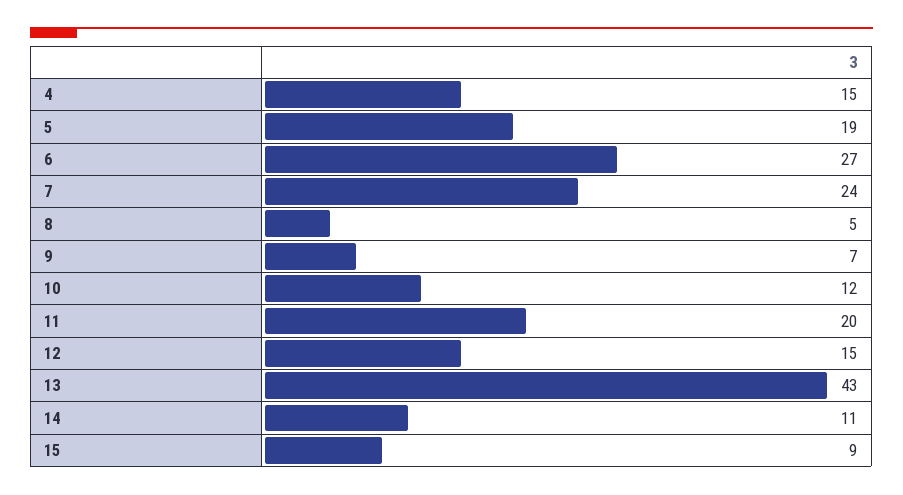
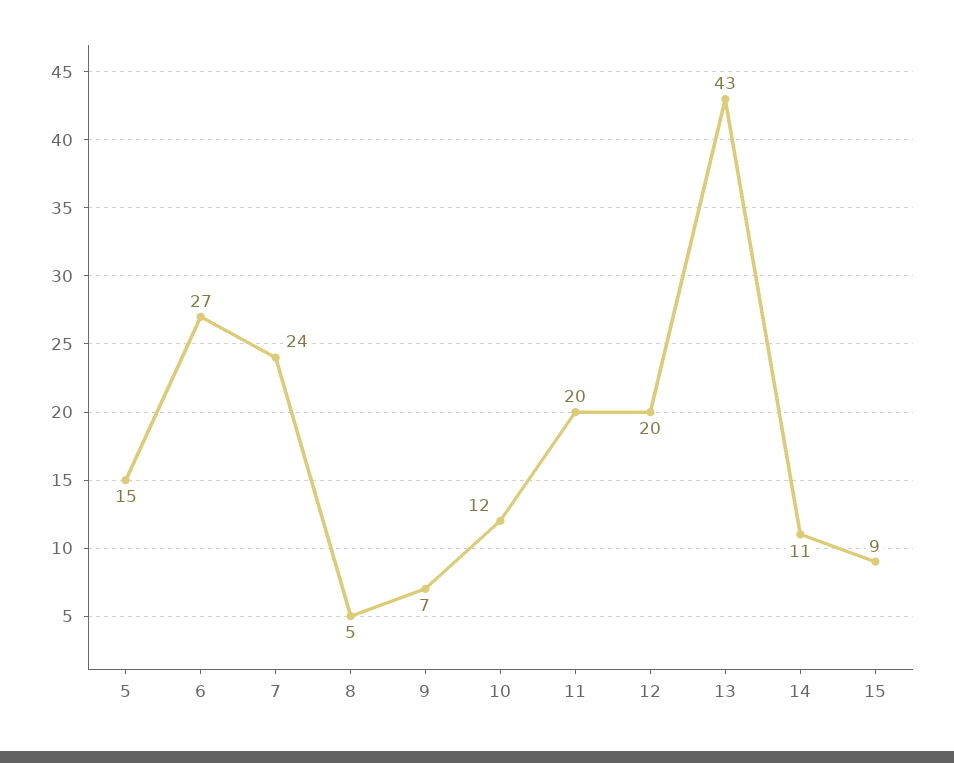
  {
-   "4": 15,
-   "5": 19,
+   "5": 15,
    "6": 27,
    "7": 24,
    "8": 5,
    "9": 7,
    "10": 12,
    "11": 20,
-   "12": 15,
+   "12": 20,
    "13": 43,
    "14": 11,
    "15": 9
  }

